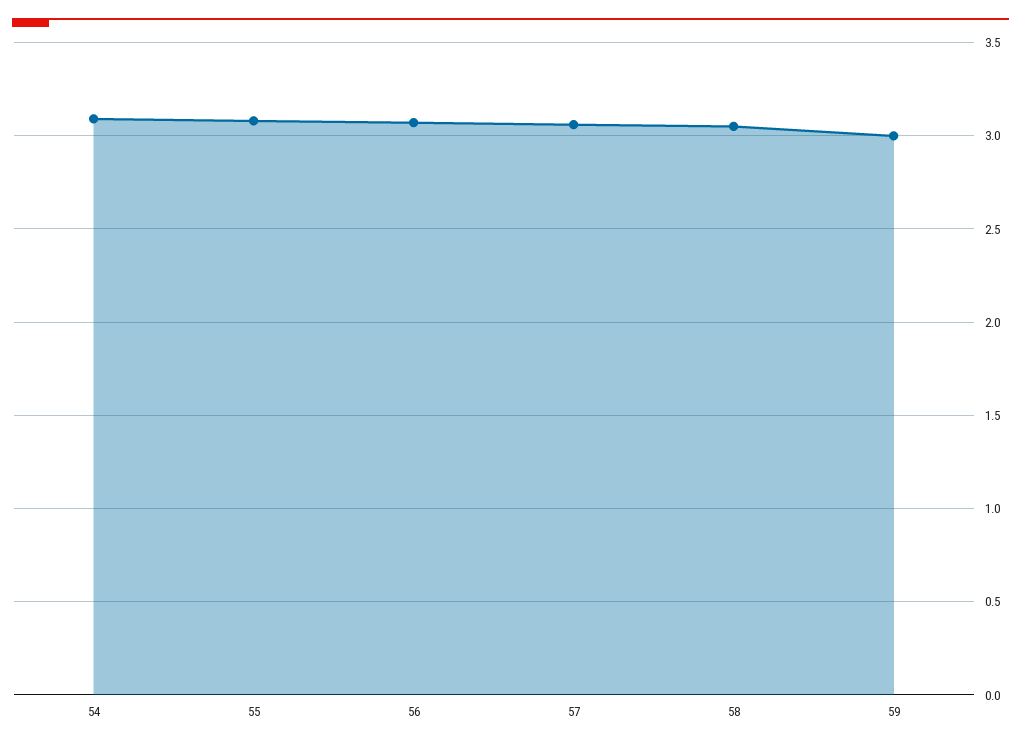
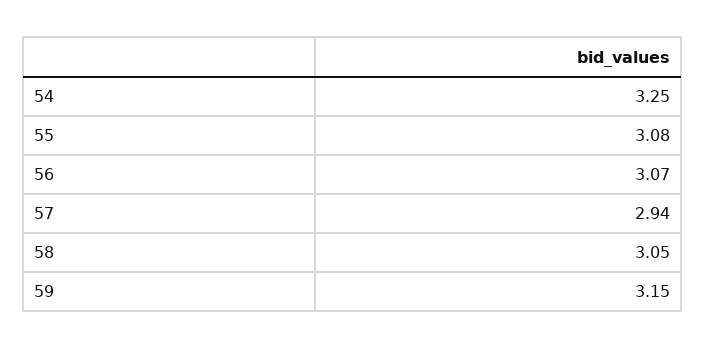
  {
-   "54": 3.1,
+   "54": 3.25,
    "55": 3.08,
    "56": 3.07,
-   "57": 3.05,
+   "57": 2.94,
    "58": 3.05,
-   "59": 3
+   "59": 3.15
  }

